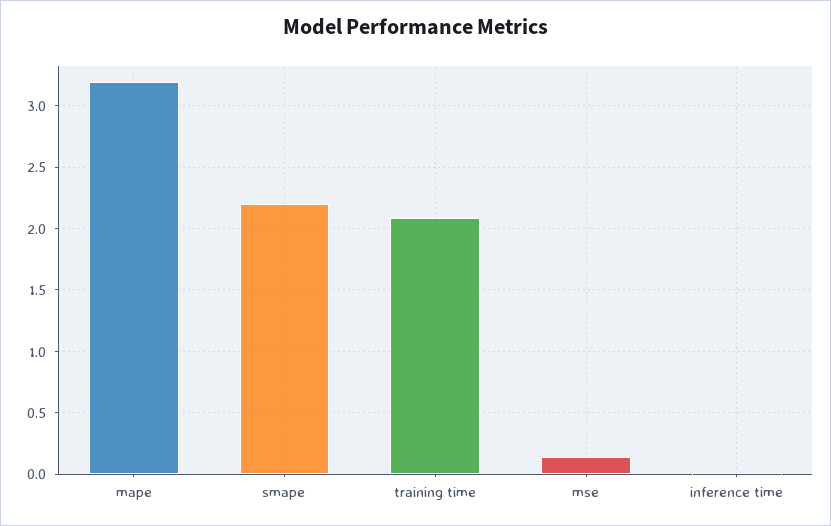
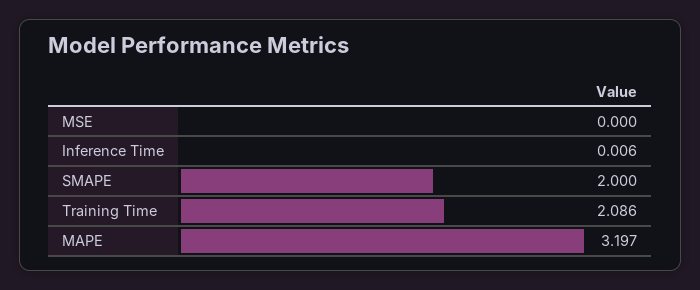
  {
    "mape": 3.197,
-   "smape": 2.2,
+   "smape": 2,
    "training time": 2.086,
-   "mse": 0.15,
+   "mse": 0,
    "inference time": 0.006
  }

